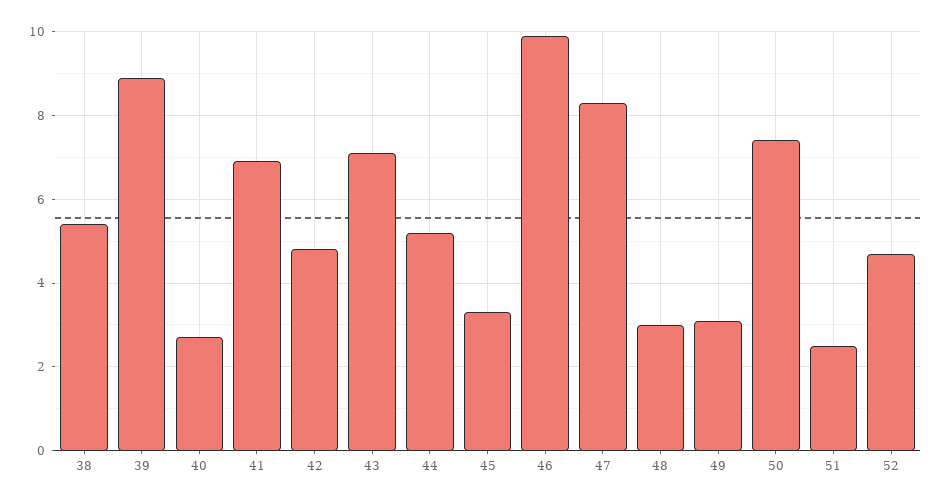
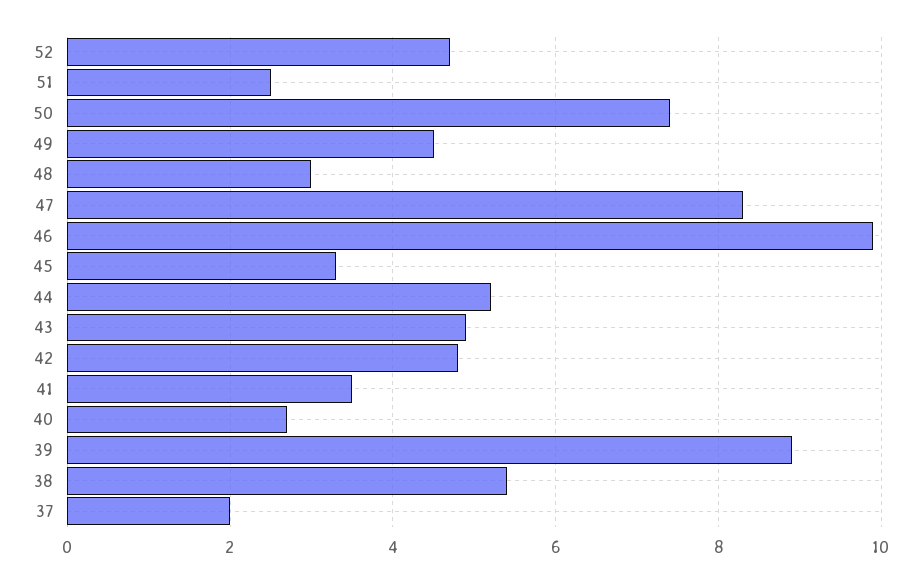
  {
    "38": 5.5,
    "39": 9,
    "40": 2.5,
-   "41": 7,
+   "41": 3.5,
    "42": 5,
-   "43": 7,
+   "43": 5,
    "44": 5,
    "45": 3.5,
    "46": 10,
    "47": 8.5,
    "48": 3,
-   "49": 3,
+   "49": 4.5,
    "50": 7.5,
    "51": 2.5,
-   "52": 4.5
+   "52": 4.5,
+   "37": 2
  }

